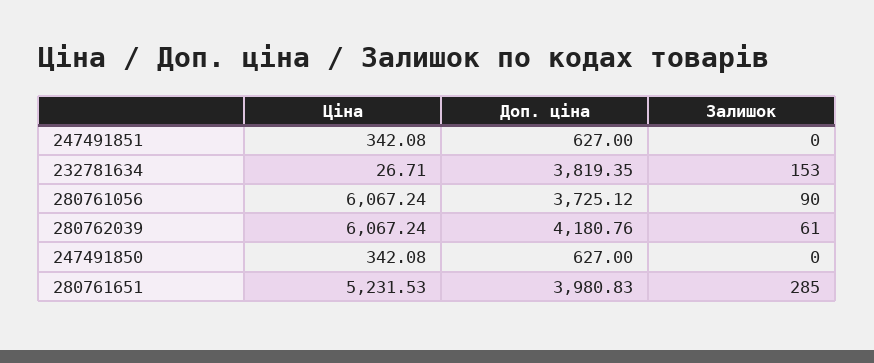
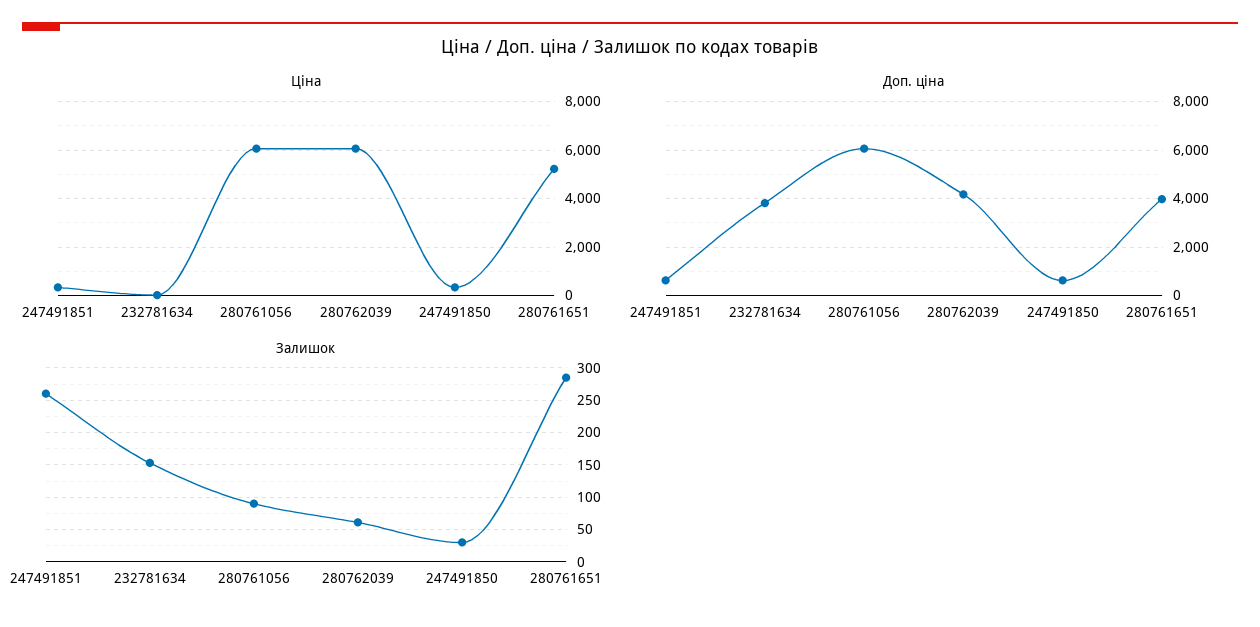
  {
    "Ціна": {
      "247491851": 342.08,
      "232781634": 26.71,
      "280761056": 6067.24,
      "280762039": 6067.24,
      "247491850": 342.08,
      "280761651": 5231.53
    },
    "Доп. ціна": {
      "247491851": 627,
      "232781634": 3819.35,
-     "280761056": 3725.12,
+     "280761056": 6000,
      "280762039": 4180.76,
      "247491850": 627,
      "280761651": 3980.83
    },
    "Залишок": {
-     "247491851": 0,
+     "247491851": 260,
      "232781634": 153,
      "280761056": 90,
      "280762039": 61,
-     "247491850": 0,
+     "247491850": 30,
      "280761651": 285
    }
  }

